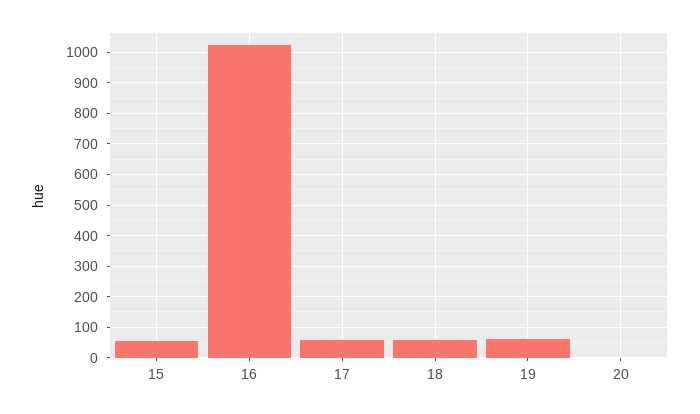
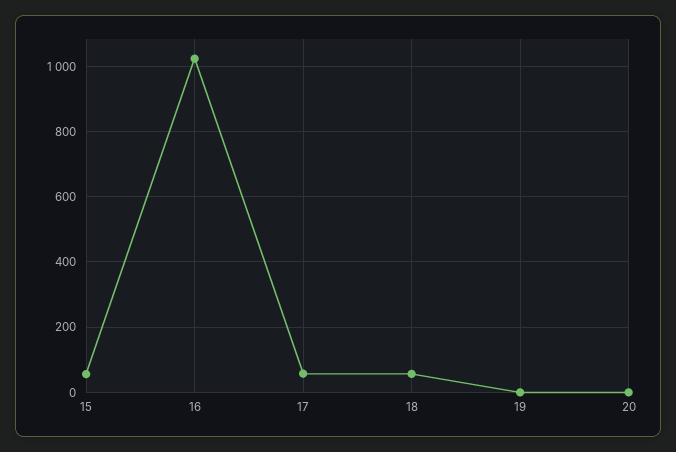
  {
    "15": 60,
    "16": 1020,
    "17": 60,
    "18": 60,
-   "19": 60,
+   "19": 0,
    "20": 0
  }

